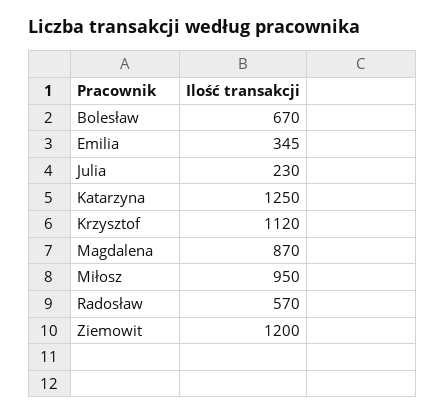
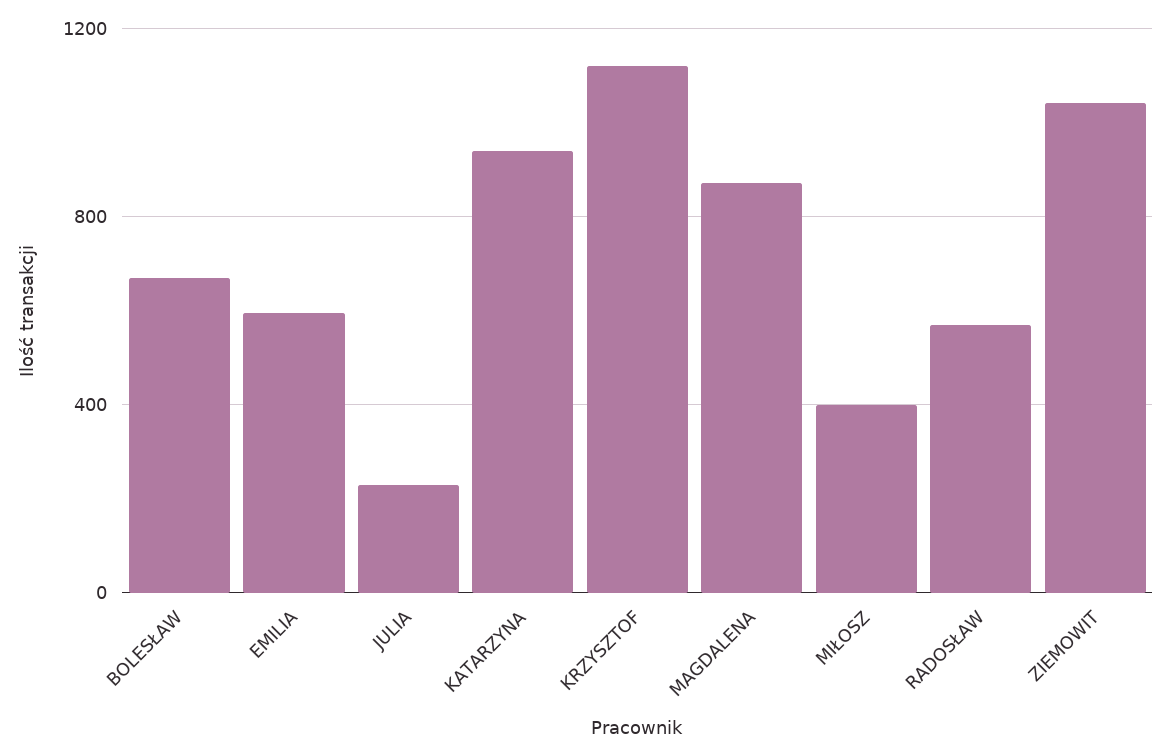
  {
    "Bolesław": 670,
-   "Emilia": 345,
+   "Emilia": 600,
    "Julia": 230,
-   "Katarzyna": 1250,
+   "Katarzyna": 950,
    "Krzysztof": 1120,
    "Magdalena": 870,
-   "Miłosz": 950,
+   "Miłosz": 400,
    "Radosław": 570,
-   "Ziemowit": 1200
+   "Ziemowit": 1050
  }

